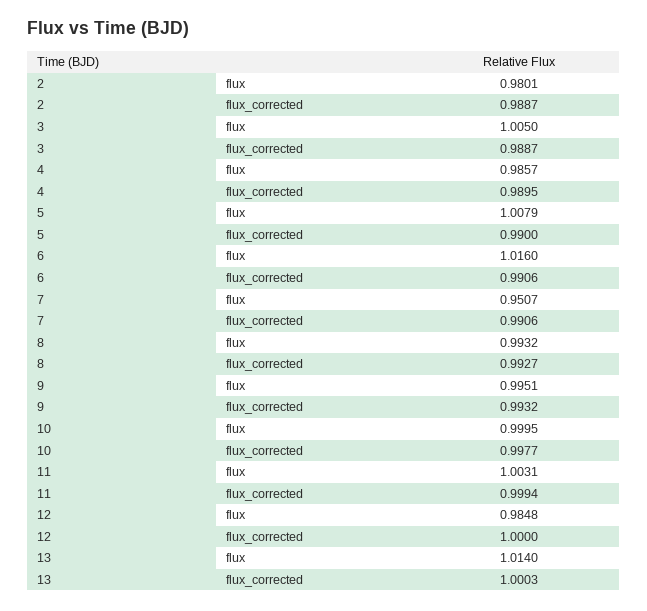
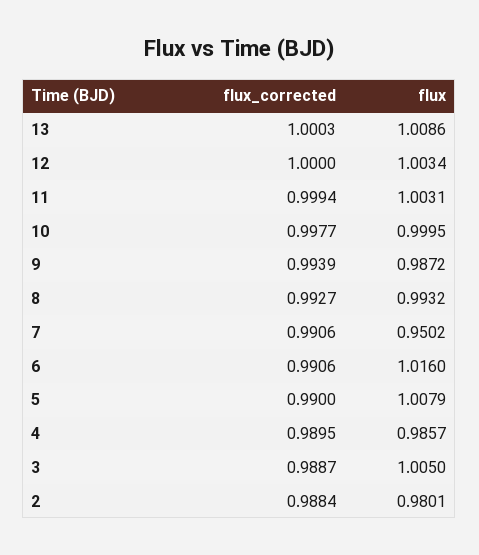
  {
    "2": {
      "flux": 0.9801,
-     "flux_corrected": 0.9887
+     "flux_corrected": 0.9884
    },
    "3": {
      "flux": 1.005,
      "flux_corrected": 0.9887
    },
    "4": {
      "flux": 0.9857,
      "flux_corrected": 0.9895
    },
    "5": {
      "flux": 1.0079,
      "flux_corrected": 0.99
    },
    "6": {
      "flux": 1.016,
      "flux_corrected": 0.9906
    },
    "7": {
-     "flux": 0.9507,
+     "flux": 0.9502,
      "flux_corrected": 0.9906
    },
    "8": {
      "flux": 0.9932,
      "flux_corrected": 0.9927
    },
    "9": {
-     "flux": 0.9951,
+     "flux": 0.9872,
-     "flux_corrected": 0.9932
+     "flux_corrected": 0.9939
    },
    "10": {
      "flux": 0.9995,
      "flux_corrected": 0.9977
    },
    "11": {
      "flux": 1.0031,
      "flux_corrected": 0.9994
    },
    "12": {
-     "flux": 0.9848,
+     "flux": 1.0034,
      "flux_corrected": 1
    },
    "13": {
-     "flux": 1.014,
+     "flux": 1.0086,
      "flux_corrected": 1.0003
    }
  }

